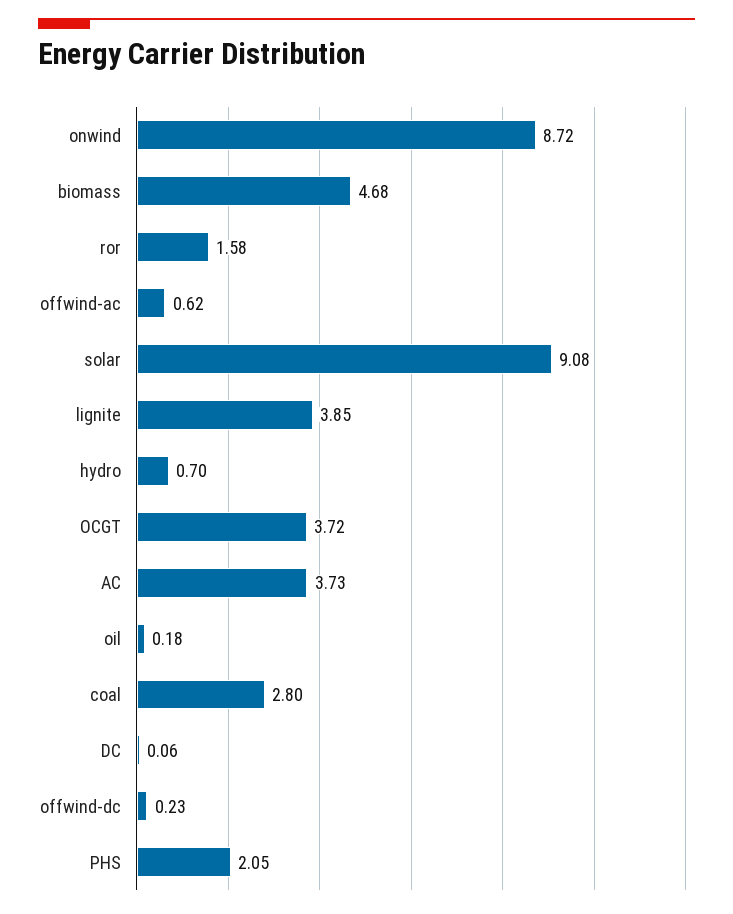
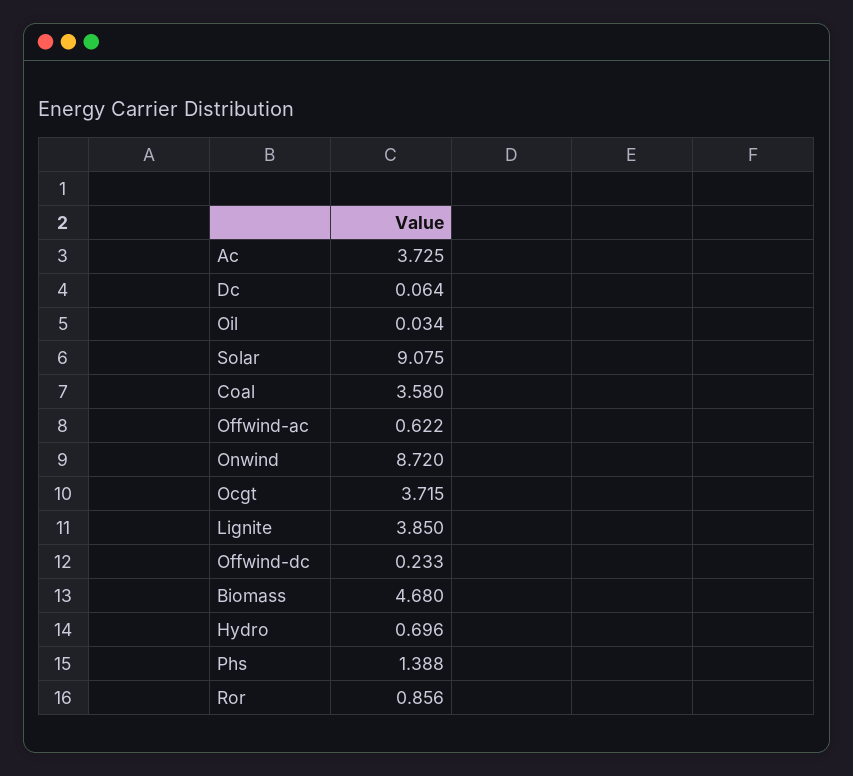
  {
    "onwind": 8.72,
    "biomass": 4.68,
-   "ror": 1.58,
+   "ror": 0.856,
    "offwind-ac": 0.622,
    "solar": 9.075,
    "lignite": 3.85,
    "hydro": 0.696,
    "OCGT": 3.715,
    "AC": 3.725,
-   "oil": 0.18,
+   "oil": 0.034,
-   "coal": 2.8,
+   "coal": 3.58,
    "DC": 0.064,
    "offwind-dc": 0.233,
-   "PHS": 2.05
+   "PHS": 1.388
  }

